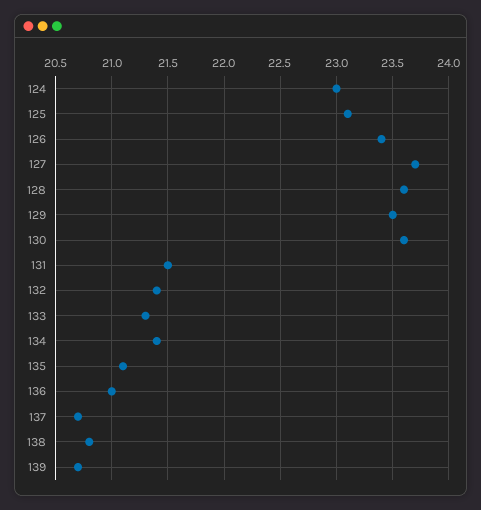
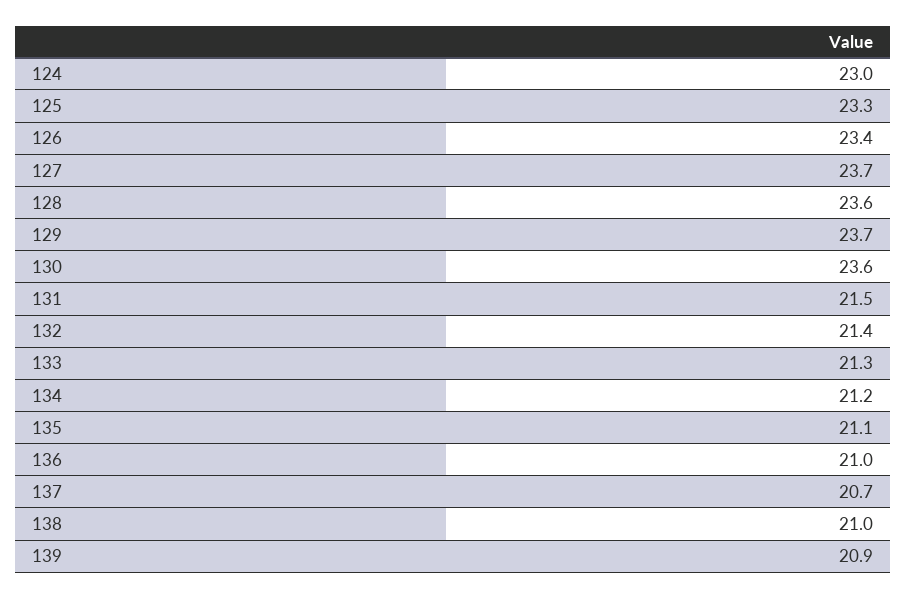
  {
    "124": 23,
-   "125": 23.1,
+   "125": 23.3,
    "126": 23.4,
    "127": 23.7,
    "128": 23.6,
-   "129": 23.5,
+   "129": 23.7,
    "130": 23.6,
    "131": 21.5,
    "132": 21.4,
    "133": 21.3,
-   "134": 21.4,
+   "134": 21.2,
    "135": 21.1,
    "136": 21,
    "137": 20.7,
-   "138": 20.8,
+   "138": 21,
-   "139": 20.7
+   "139": 20.9
  }

